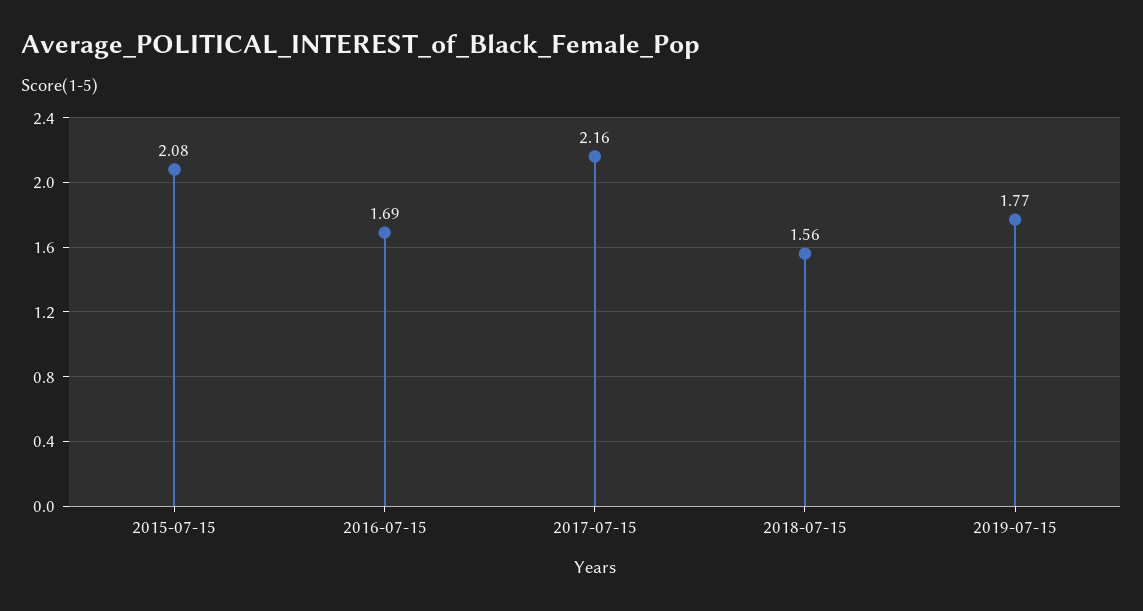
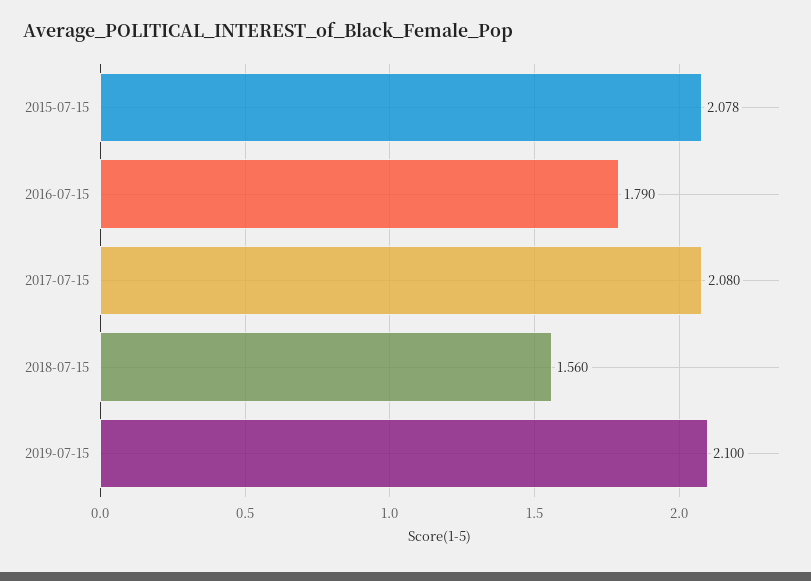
  {
    "2015-07-15": 2.078,
-   "2016-07-15": 1.69,
+   "2016-07-15": 1.79,
-   "2017-07-15": 2.16,
+   "2017-07-15": 2.08,
    "2018-07-15": 1.56,
-   "2019-07-15": 1.77
+   "2019-07-15": 2.1
  }

